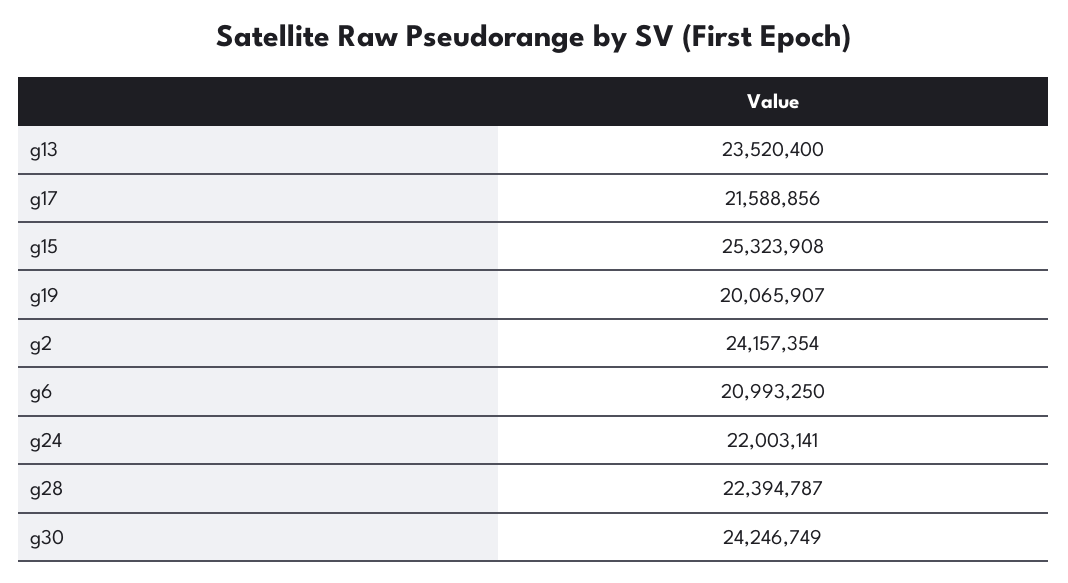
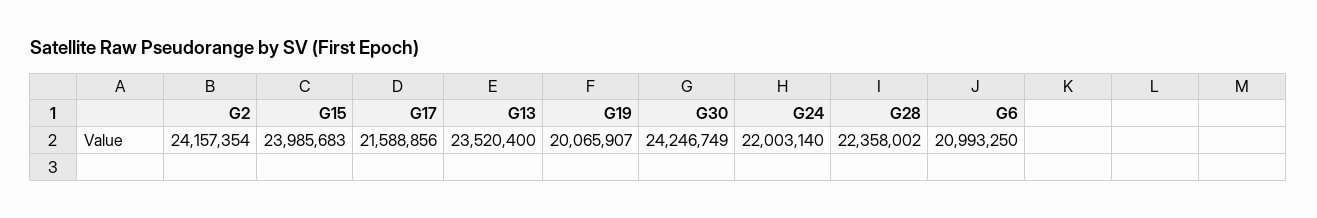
  {
    "g13": 23520400,
    "g17": 21588856,
-   "g15": 25323908,
+   "g15": 23985683,
    "g19": 20065907,
    "g2": 24157354,
    "g6": 20993250,
-   "g24": 22003141,
+   "g24": 22003140,
-   "g28": 22394787,
+   "g28": 22358002,
    "g30": 24246749
  }

